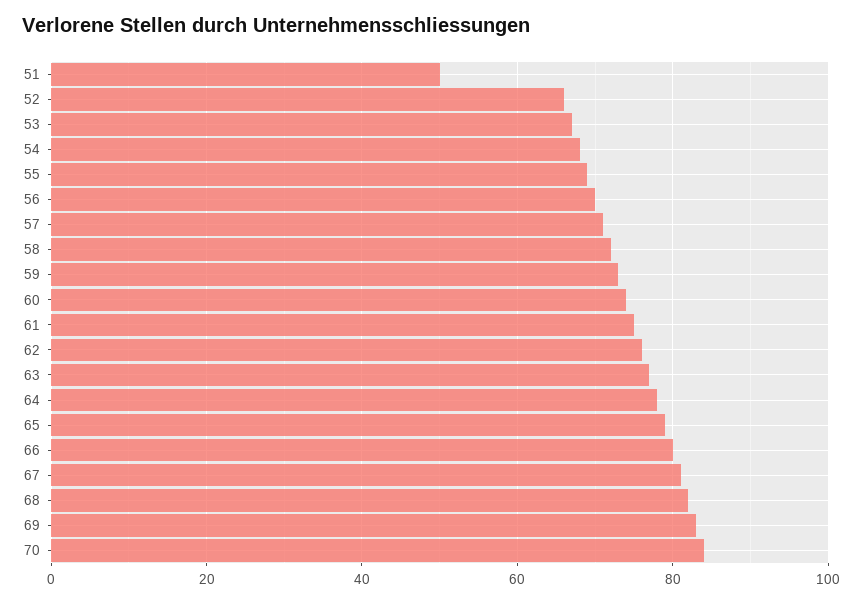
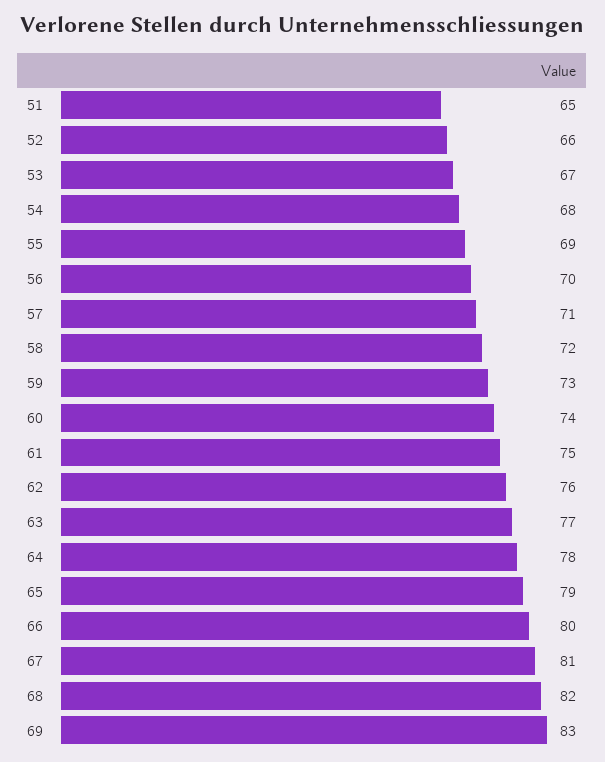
  {
-   "51": 50,
+   "51": 65,
    "52": 66,
    "53": 67,
    "54": 68,
    "55": 69,
    "56": 70,
    "57": 71,
    "58": 72,
    "59": 73,
    "60": 74,
    "61": 75,
    "62": 76,
    "63": 77,
    "64": 78,
    "65": 79,
    "66": 80,
    "67": 81,
    "68": 82,
-   "69": 83,
+   "69": 83
-   "70": 85
  }

